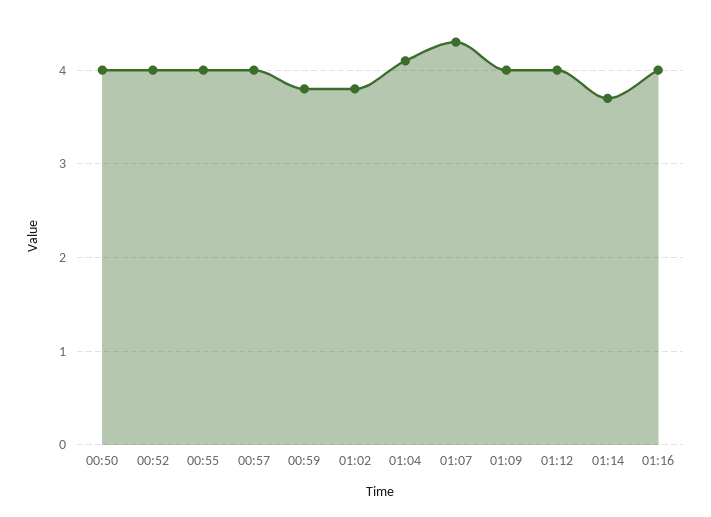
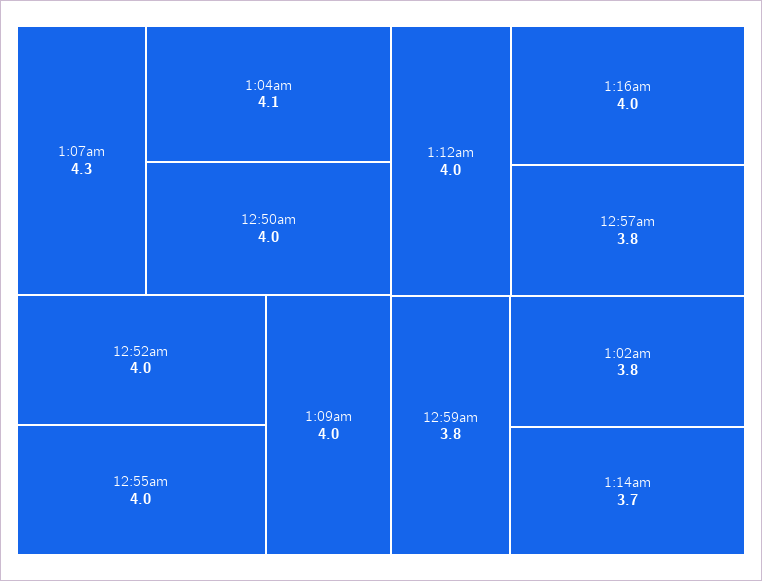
  {
    "00:50": 4,
    "00:52": 4,
    "00:55": 4,
-   "00:57": 4,
+   "00:57": 3.8,
    "00:59": 3.8,
    "01:02": 3.8,
    "01:04": 4.1,
    "01:07": 4.3,
    "01:09": 4,
    "01:12": 4,
    "01:14": 3.7,
    "01:16": 4
  }

